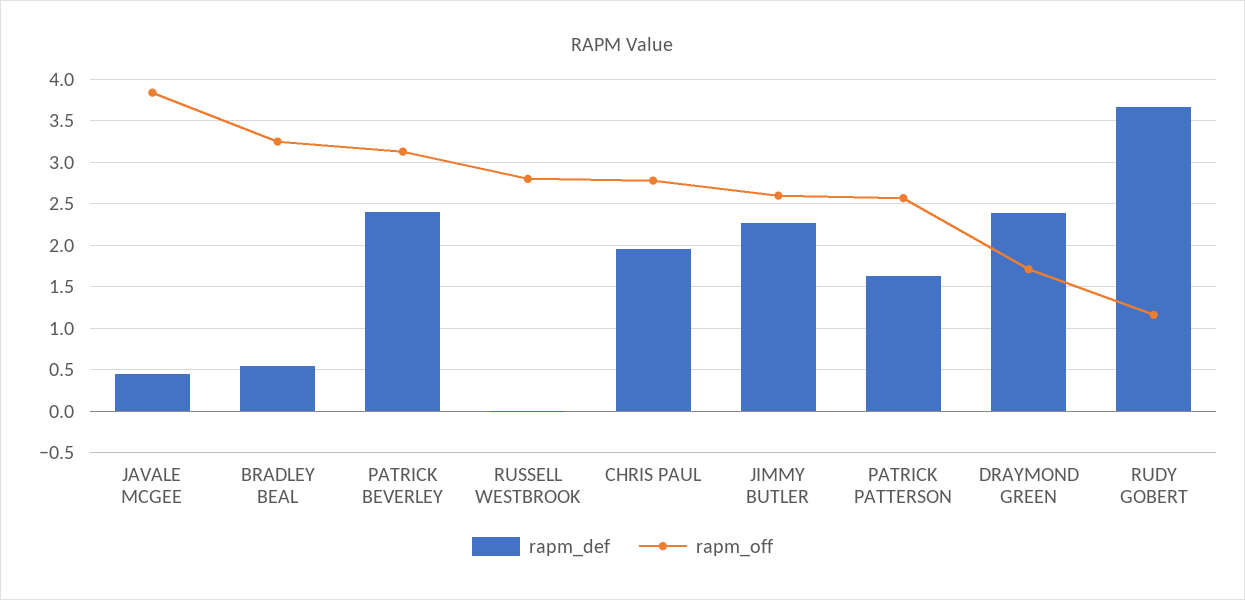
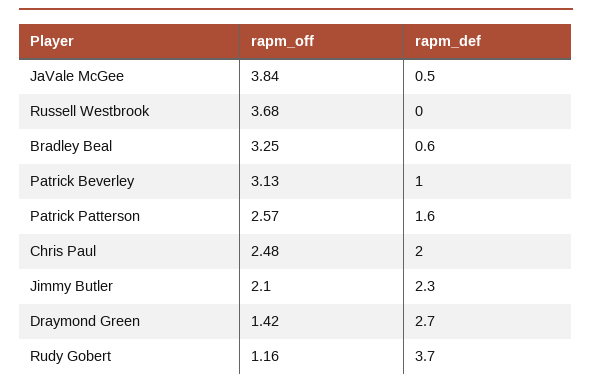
  {
    "rapm_def": {
      "JAVALE MCGEE": 0.5,
      "BRADLEY BEAL": 0.6,
-     "PATRICK BEVERLEY": 2.4,
+     "PATRICK BEVERLEY": 1,
      "RUSSELL WESTBROOK": 0,
      "CHRIS PAUL": 2,
      "JIMMY BUTLER": 2.3,
      "PATRICK PATTERSON": 1.6,
-     "DRAYMOND GREEN": 2.4,
+     "DRAYMOND GREEN": 2.7,
      "RUDY GOBERT": 3.7
    },
    "rapm_off": {
      "JAVALE MCGEE": 3.84,
      "BRADLEY BEAL": 3.25,
      "PATRICK BEVERLEY": 3.13,
-     "RUSSELL WESTBROOK": 2.8,
+     "RUSSELL WESTBROOK": 3.68,
-     "CHRIS PAUL": 2.8,
+     "CHRIS PAUL": 2.48,
-     "JIMMY BUTLER": 2.6,
+     "JIMMY BUTLER": 2.1,
      "PATRICK PATTERSON": 2.57,
-     "DRAYMOND GREEN": 1.7,
+     "DRAYMOND GREEN": 1.42,
      "RUDY GOBERT": 1.16
    }
  }

